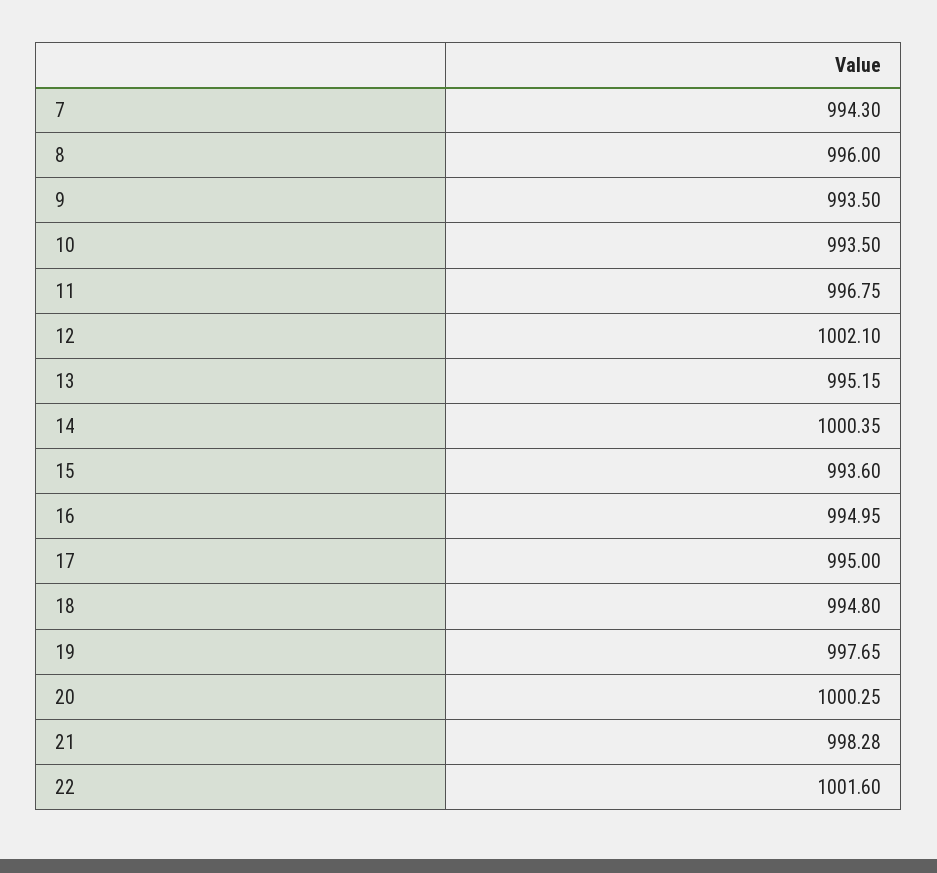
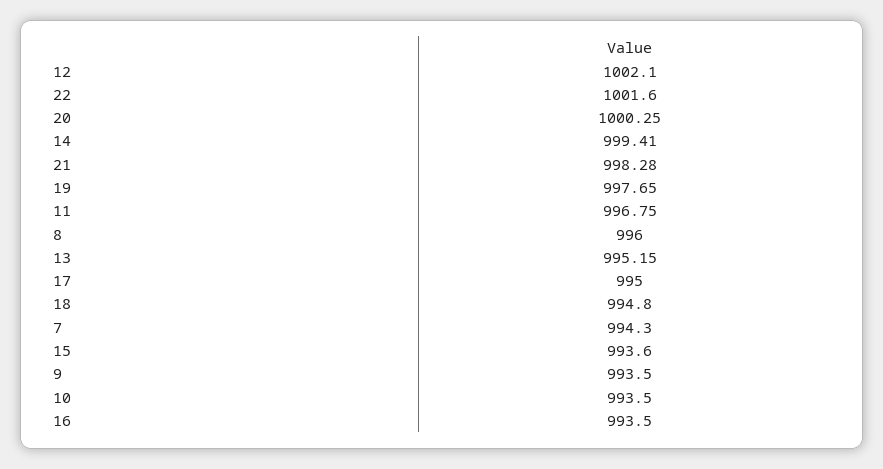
  {
    "7": 994.3,
    "8": 996,
    "9": 993.5,
    "10": 993.5,
    "11": 996.75,
    "12": 1002.1,
    "13": 995.15,
-   "14": 1000.35,
+   "14": 999.41,
    "15": 993.6,
-   "16": 994.95,
+   "16": 993.5,
    "17": 995,
    "18": 994.8,
    "19": 997.65,
    "20": 1000.25,
    "21": 998.28,
    "22": 1001.6
  }

